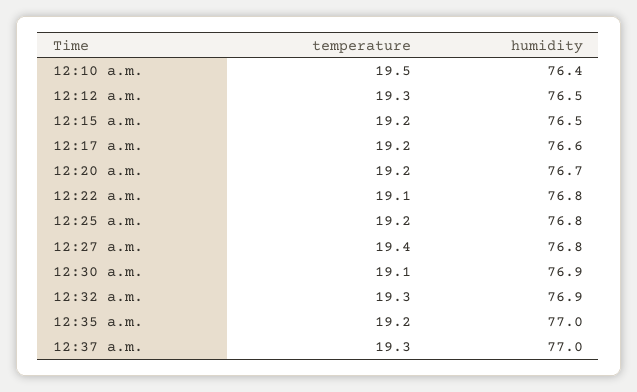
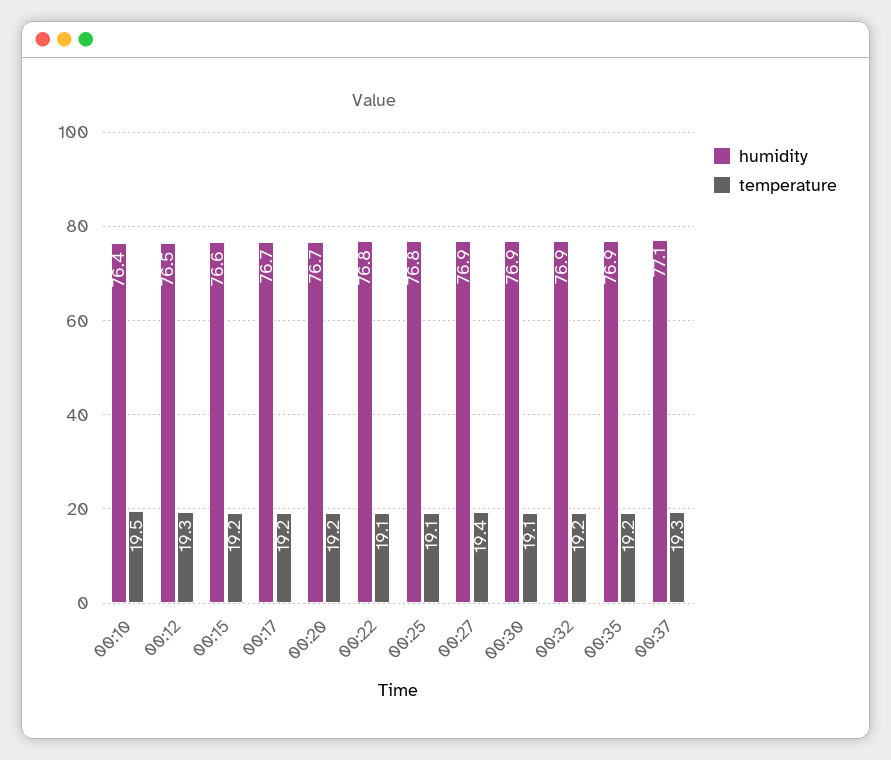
  {
    "temperature": {
      "12:10 a.m.": 19.5,
      "12:12 a.m.": 19.3,
      "12:15 a.m.": 19.2,
      "12:17 a.m.": 19.2,
      "12:20 a.m.": 19.2,
      "12:22 a.m.": 19.1,
-     "12:25 a.m.": 19.2,
+     "12:25 a.m.": 19.1,
      "12:27 a.m.": 19.4,
      "12:30 a.m.": 19.1,
-     "12:32 a.m.": 19.3,
+     "12:32 a.m.": 19.2,
      "12:35 a.m.": 19.2,
      "12:37 a.m.": 19.3
    },
    "humidity": {
      "12:10 a.m.": 76.4,
      "12:12 a.m.": 76.5,
-     "12:15 a.m.": 76.5,
+     "12:15 a.m.": 76.6,
-     "12:17 a.m.": 76.6,
+     "12:17 a.m.": 76.7,
      "12:20 a.m.": 76.7,
      "12:22 a.m.": 76.8,
      "12:25 a.m.": 76.8,
-     "12:27 a.m.": 76.8,
+     "12:27 a.m.": 76.9,
      "12:30 a.m.": 76.9,
      "12:32 a.m.": 76.9,
-     "12:35 a.m.": 77,
+     "12:35 a.m.": 76.9,
-     "12:37 a.m.": 77
+     "12:37 a.m.": 77.1
    }
  }

